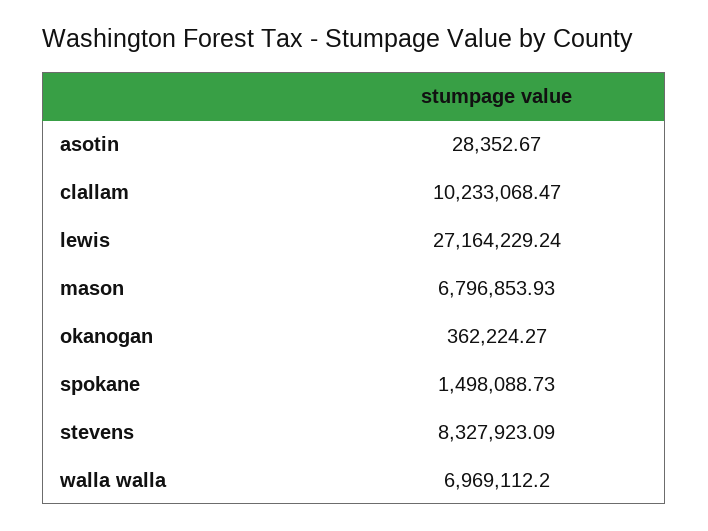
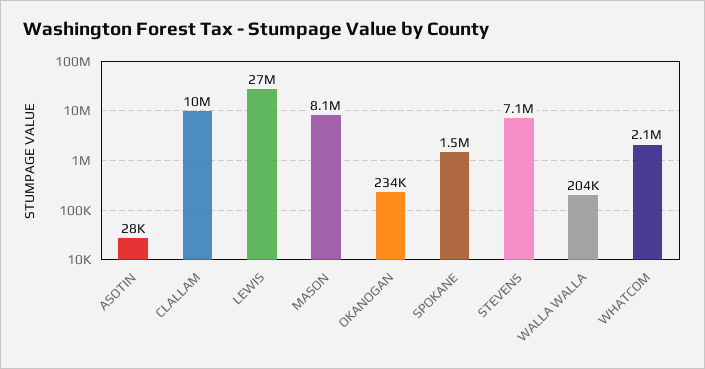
  {
    "asotin": 28352.67,
    "clallam": 10233068.47,
    "lewis": 27164229.24,
-   "mason": 6796853.93,
+   "mason": 8100000,
-   "okanogan": 362224.27,
+   "okanogan": 234000,
    "spokane": 1498088.73,
-   "stevens": 8327923.09,
+   "stevens": 7100000,
-   "walla walla": 6969112.2
+   "walla walla": 204000,
+   "WHATCOM": 2100000
  }

